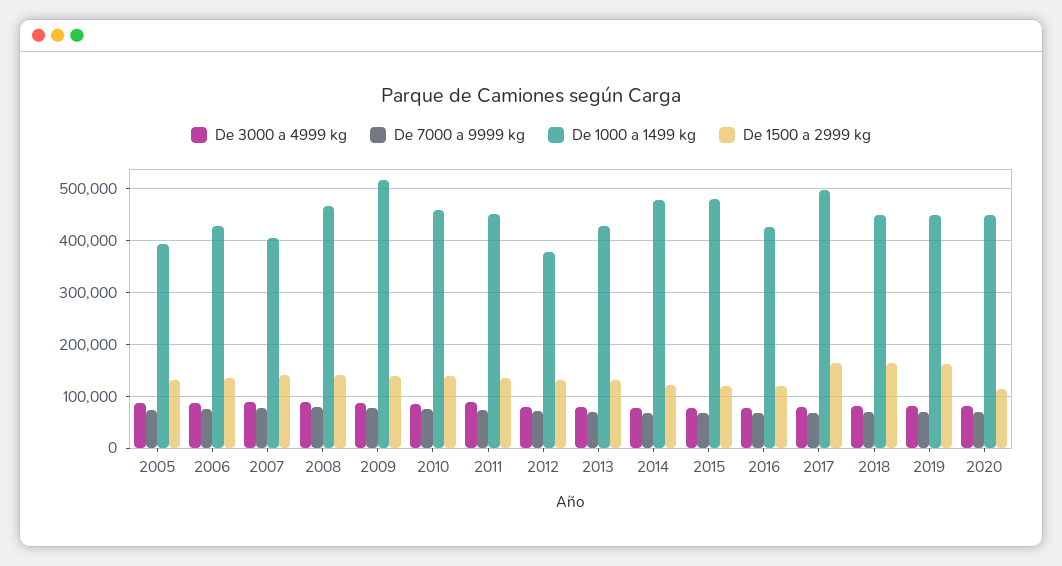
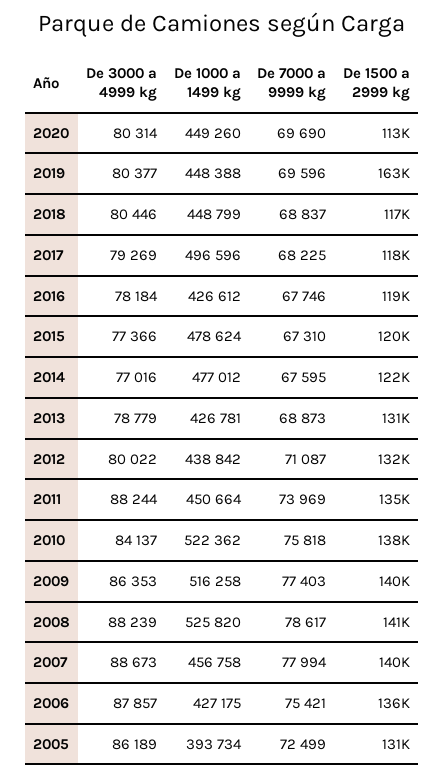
  {
    "De 3000 a 4999 kg": {
      "2005": 86189,
      "2006": 87857,
      "2007": 88673,
      "2008": 88239,
      "2009": 86353,
      "2010": 84137,
      "2011": 88244,
      "2012": 80022,
      "2013": 78779,
      "2014": 77016,
      "2015": 77366,
      "2016": 78184,
      "2017": 79269,
      "2018": 80446,
      "2019": 80377,
      "2020": 80314
    },
    "De 7000 a 9999 kg": {
      "2005": 72499,
      "2006": 75421,
      "2007": 77994,
      "2008": 78617,
      "2009": 77403,
      "2010": 75818,
      "2011": 73969,
      "2012": 71087,
      "2013": 68873,
      "2014": 67595,
      "2015": 67310,
      "2016": 67746,
      "2017": 68225,
      "2018": 68837,
      "2019": 69596,
      "2020": 69690
    },
    "De 1000 a 1499 kg": {
      "2005": 393734,
      "2006": 427175,
-     "2007": 400000,
+     "2007": 456758,
-     "2008": 460000,
+     "2008": 525820,
      "2009": 516258,
-     "2010": 460000,
+     "2010": 522362,
      "2011": 450664,
-     "2012": 380000,
+     "2012": 438842,
      "2013": 426781,
      "2014": 477012,
      "2015": 478624,
      "2016": 426612,
      "2017": 496596,
      "2018": 448799,
      "2019": 448388,
      "2020": 449260
    },
    "De 1500 a 2999 kg": {
      "2005": 131000,
      "2006": 136000,
      "2007": 140000,
      "2008": 141000,
      "2009": 140000,
      "2010": 138000,
      "2011": 135000,
      "2012": 132000,
      "2013": 131000,
      "2014": 122000,
      "2015": 120000,
      "2016": 119000,
-     "2017": 160000,
+     "2017": 118000,
-     "2018": 160000,
+     "2018": 117000,
      "2019": 163000,
      "2020": 113000
    }
  }

